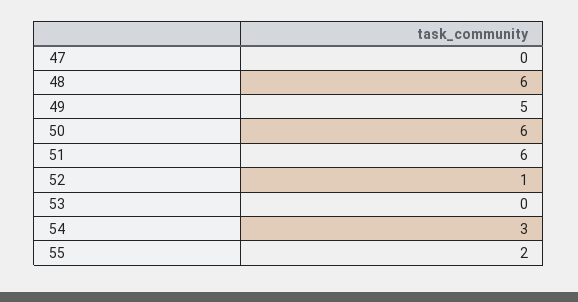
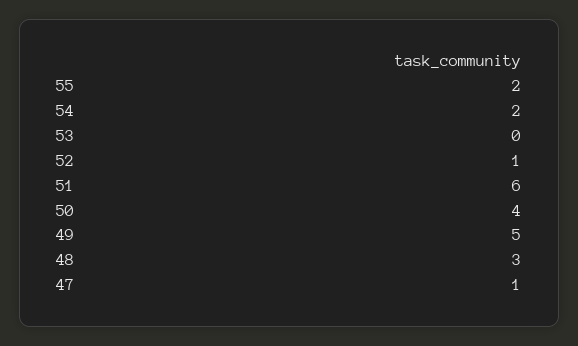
  {
-   "47": 0,
+   "47": 1,
-   "48": 6,
+   "48": 3,
    "49": 5,
-   "50": 6,
+   "50": 4,
    "51": 6,
    "52": 1,
    "53": 0,
-   "54": 3,
+   "54": 2,
    "55": 2
  }

